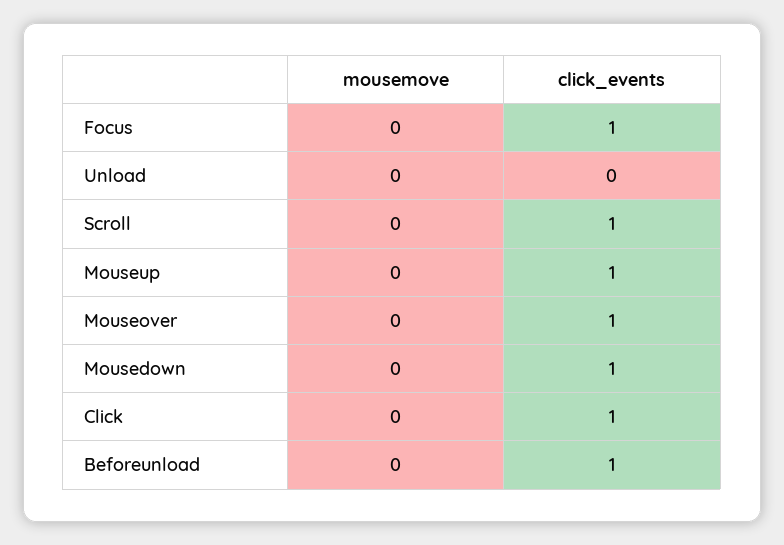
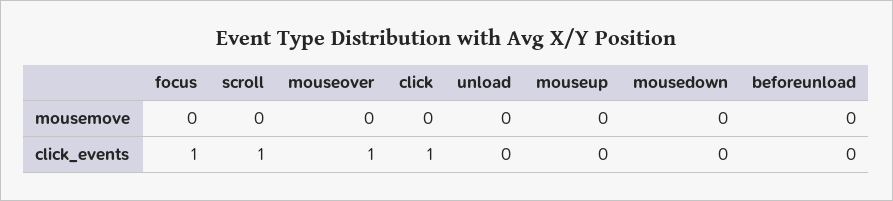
  {
    "mousemove": {
      "Focus": 0,
      "Unload": 0,
      "Scroll": 0,
      "Mouseup": 0,
      "Mouseover": 0,
      "Mousedown": 0,
      "Click": 0,
      "Beforeunload": 0
    },
    "click_events": {
      "Focus": 1,
      "Unload": 0,
      "Scroll": 1,
-     "Mouseup": 1,
+     "Mouseup": 0,
      "Mouseover": 1,
-     "Mousedown": 1,
+     "Mousedown": 0,
      "Click": 1,
-     "Beforeunload": 1
+     "Beforeunload": 0
    }
  }

